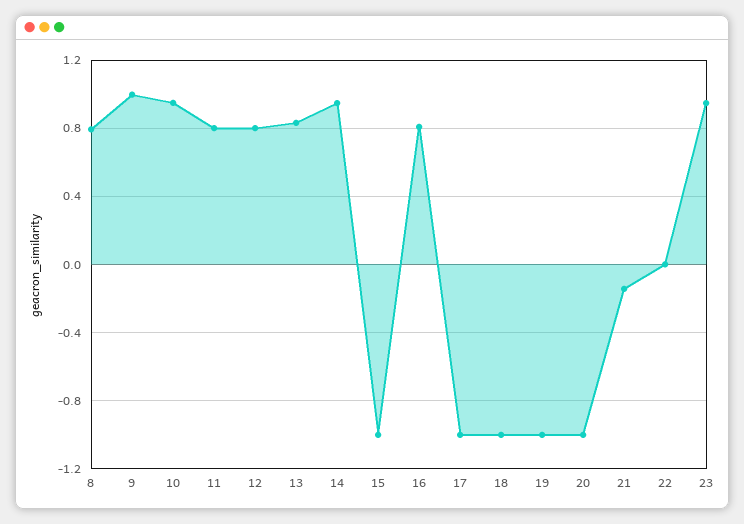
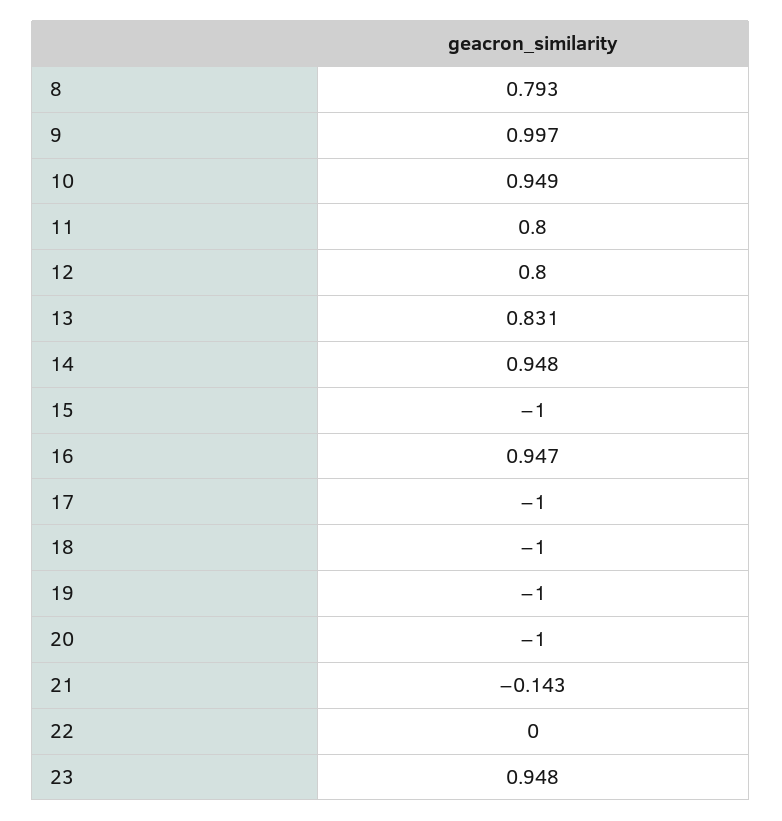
  {
    "8": 0.793,
    "9": 0.997,
    "10": 0.949,
    "11": 0.8,
    "12": 0.8,
    "13": 0.831,
    "14": 0.948,
    "15": -1,
-   "16": 0.8,
+   "16": 0.947,
    "17": -1,
    "18": -1,
    "19": -1,
    "20": -1,
    "21": -0.143,
    "22": 0,
    "23": 0.948
  }

